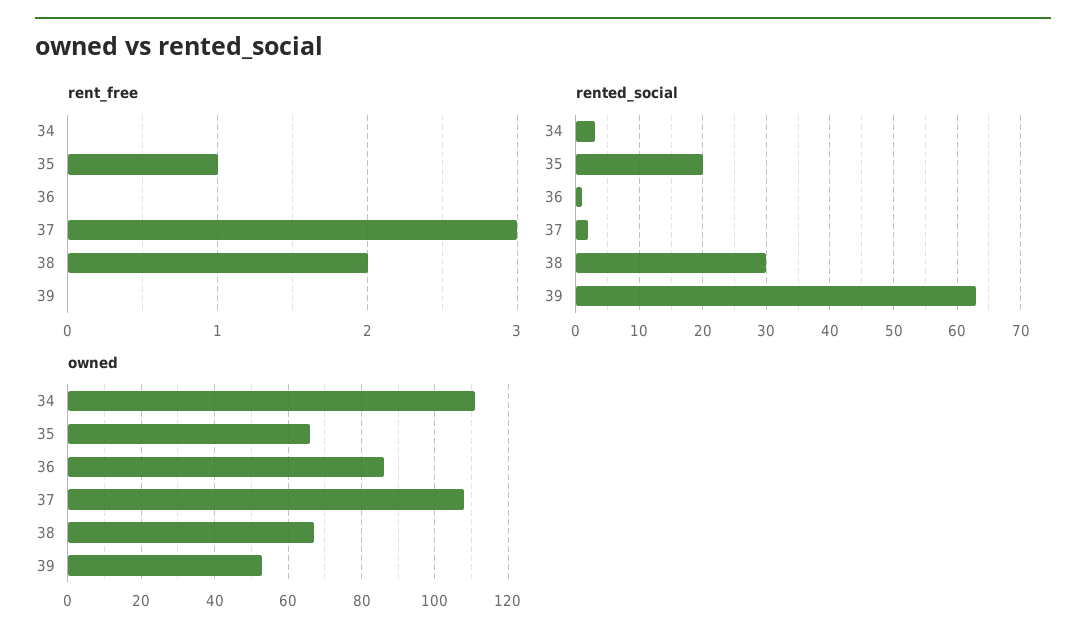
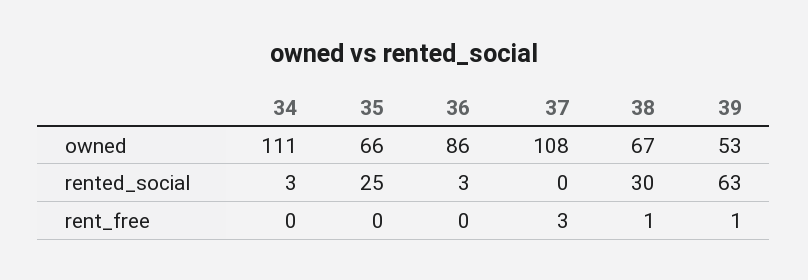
  {
    "rent_free": {
      "34": 0,
-     "35": 1,
+     "35": 0,
      "36": 0,
      "37": 3,
-     "38": 2,
+     "38": 1,
-     "39": 0
+     "39": 1
    },
    "rented_social": {
      "34": 3,
-     "35": 20,
+     "35": 25,
-     "36": 1,
+     "36": 3,
-     "37": 2,
+     "37": 0,
      "38": 30,
      "39": 63
    },
    "owned": {
      "34": 111,
      "35": 66,
      "36": 86,
      "37": 108,
      "38": 67,
      "39": 53
    }
  }

